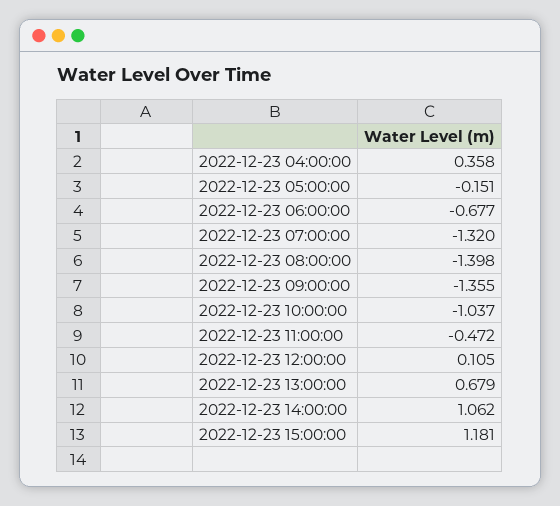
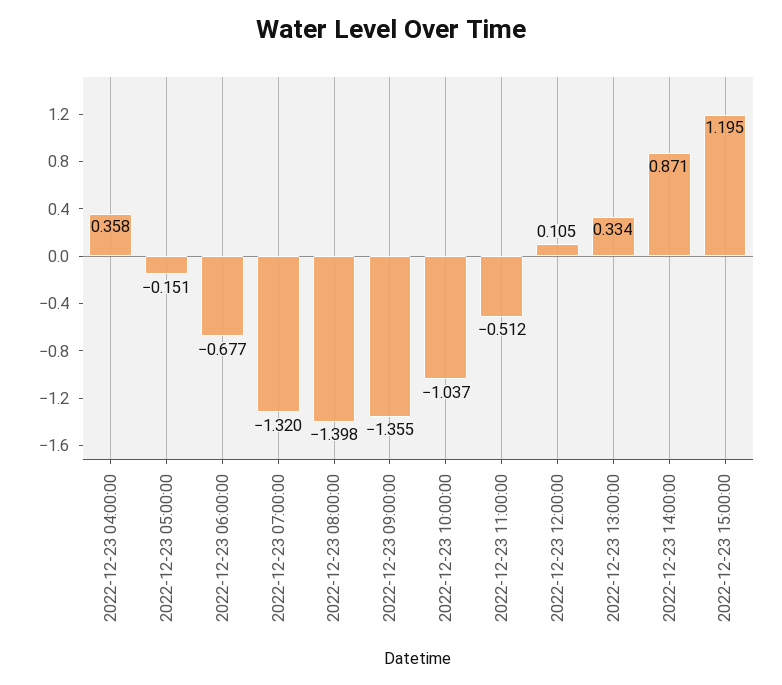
  {
    "2022-12-23 04:00:00": 0.358,
    "2022-12-23 05:00:00": -0.151,
    "2022-12-23 06:00:00": -0.677,
    "2022-12-23 07:00:00": -1.32,
    "2022-12-23 08:00:00": -1.398,
    "2022-12-23 09:00:00": -1.355,
    "2022-12-23 10:00:00": -1.037,
-   "2022-12-23 11:00:00": -0.472,
+   "2022-12-23 11:00:00": -0.512,
    "2022-12-23 12:00:00": 0.105,
-   "2022-12-23 13:00:00": 0.679,
+   "2022-12-23 13:00:00": 0.334,
-   "2022-12-23 14:00:00": 1.062,
+   "2022-12-23 14:00:00": 0.871,
-   "2022-12-23 15:00:00": 1.181
+   "2022-12-23 15:00:00": 1.195
  }

